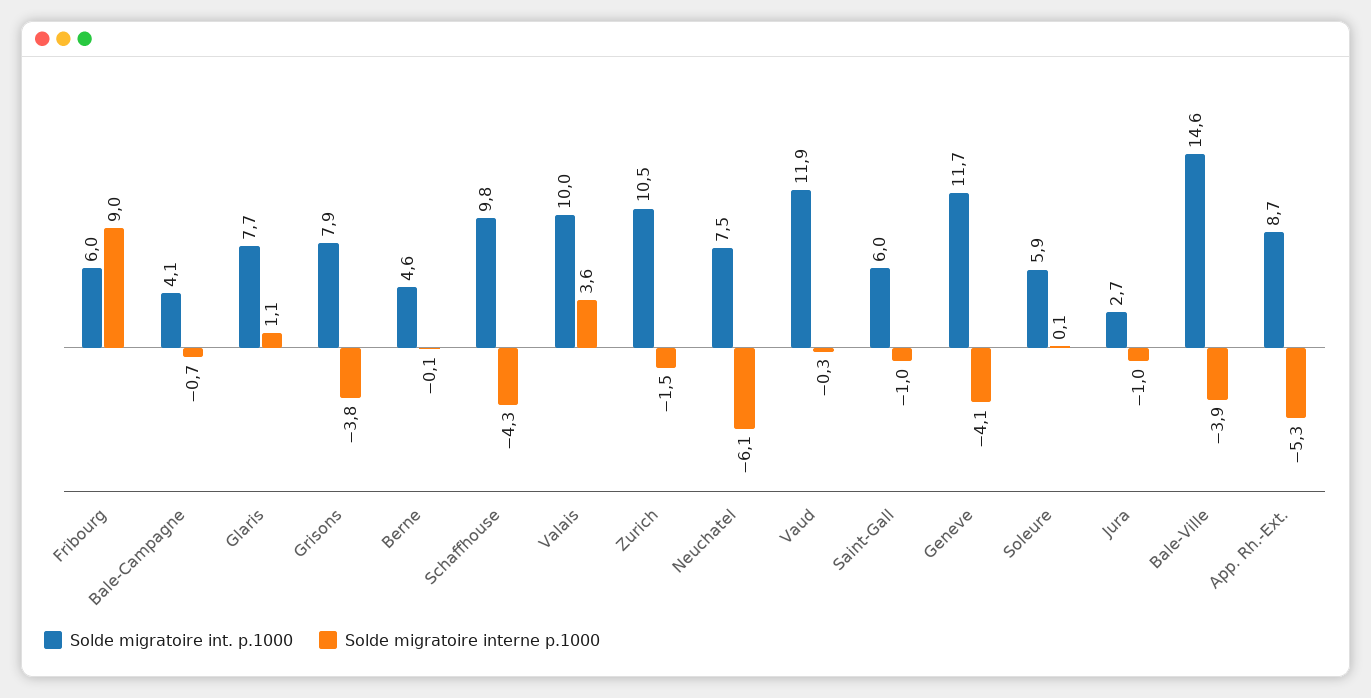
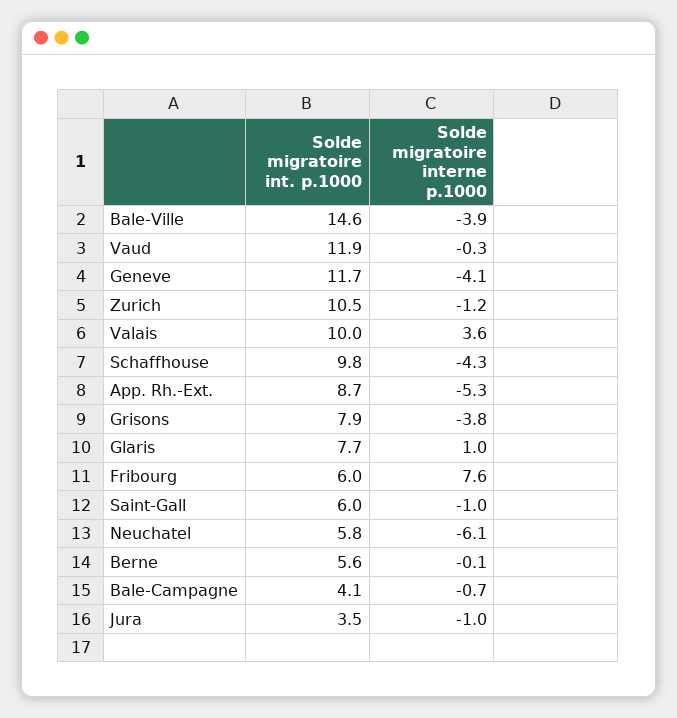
  {
    "Solde migratoire int. p.1000": {
      "Fribourg": 6,
      "Bale-Campagne": 4.1,
      "Glaris": 7.7,
      "Grisons": 7.9,
-     "Berne": 4.6,
+     "Berne": 5.6,
      "Schaffhouse": 9.8,
      "Valais": 10,
      "Zurich": 10.5,
-     "Neuchatel": 7.5,
+     "Neuchatel": 5.8,
      "Vaud": 11.9,
      "Saint-Gall": 6,
      "Geneve": 11.7,
-     "Soleure": 5.9,
-     "Jura": 2.7,
+     "Jura": 3.5,
      "Bale-Ville": 14.6,
      "App. Rh.-Ext.": 8.7
    },
    "Solde migratoire interne p.1000": {
-     "Fribourg": 9,
+     "Fribourg": 7.6,
      "Bale-Campagne": -0.7,
-     "Glaris": 1.1,
+     "Glaris": 1,
      "Grisons": -3.8,
      "Berne": -0.1,
      "Schaffhouse": -4.3,
      "Valais": 3.6,
-     "Zurich": -1.5,
+     "Zurich": -1.2,
      "Neuchatel": -6.1,
      "Vaud": -0.3,
      "Saint-Gall": -1,
      "Geneve": -4.1,
-     "Soleure": 0.1,
      "Jura": -1,
      "Bale-Ville": -3.9,
      "App. Rh.-Ext.": -5.3
    }
  }

